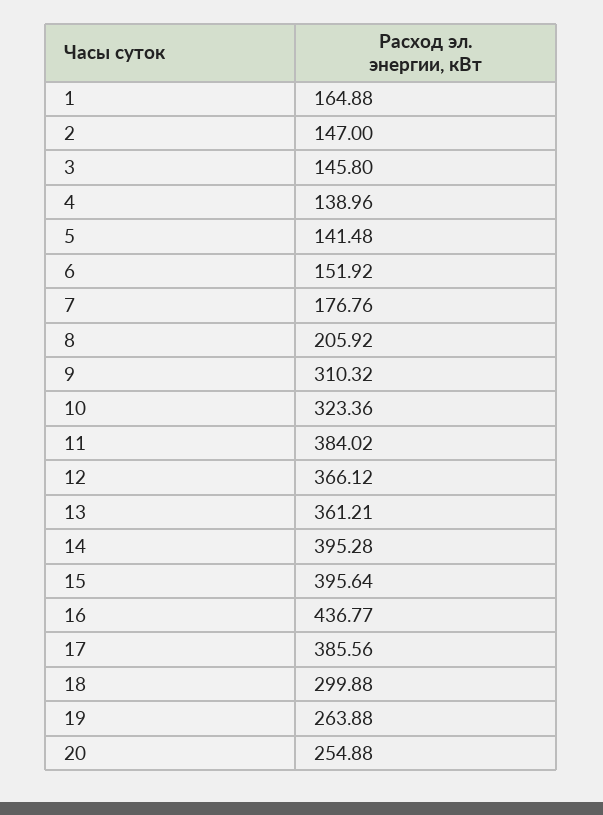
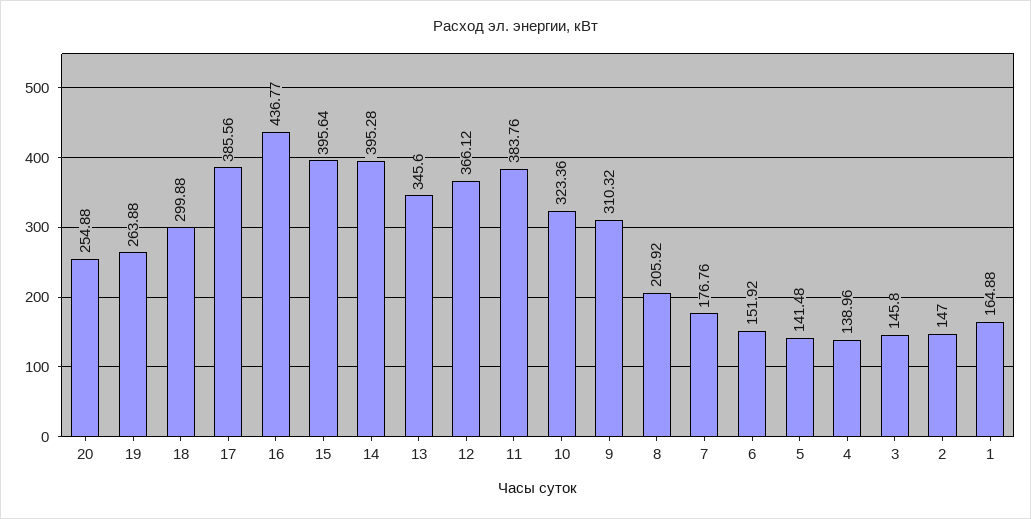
  {
    "1": 164.88,
    "2": 147,
    "3": 145.8,
    "4": 138.96,
    "5": 141.48,
    "6": 151.92,
    "7": 176.76,
    "8": 205.92,
    "9": 310.32,
    "10": 323.36,
-   "11": 384.02,
+   "11": 383.76,
    "12": 366.12,
-   "13": 361.21,
+   "13": 345.6,
    "14": 395.28,
    "15": 395.64,
    "16": 436.77,
    "17": 385.56,
    "18": 299.88,
    "19": 263.88,
    "20": 254.88
  }

